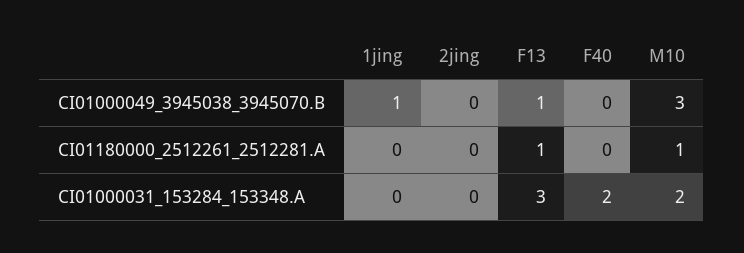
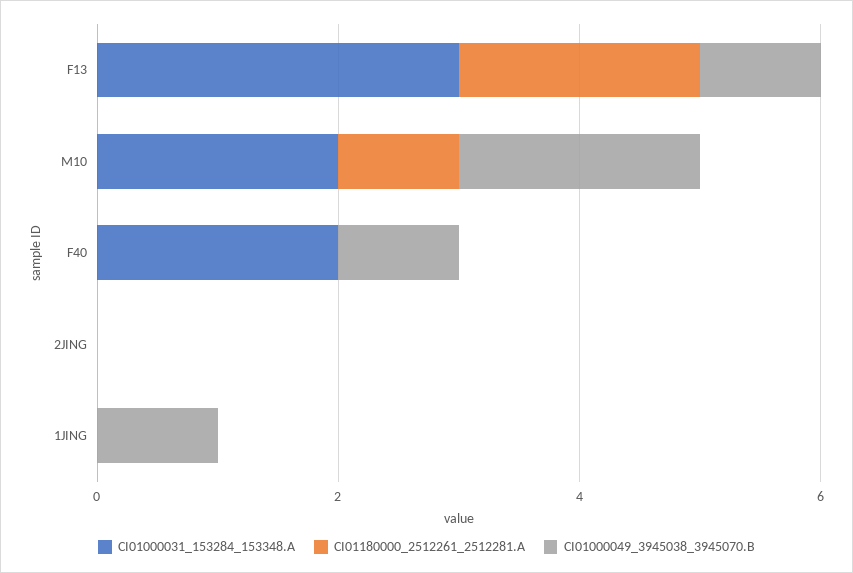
  {
    "CI01000049_3945038_3945070.B": {
      "1jing": 1,
      "2jing": 0,
      "F13": 1,
-     "F40": 0,
+     "F40": 1,
-     "M10": 3
+     "M10": 2
    },
    "CI01180000_2512261_2512281.A": {
      "1jing": 0,
      "2jing": 0,
-     "F13": 1,
+     "F13": 2,
      "F40": 0,
      "M10": 1
    },
    "CI01000031_153284_153348.A": {
      "1jing": 0,
      "2jing": 0,
      "F13": 3,
      "F40": 2,
      "M10": 2
    }
  }

